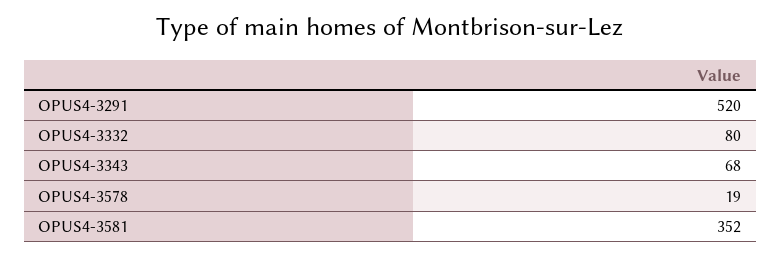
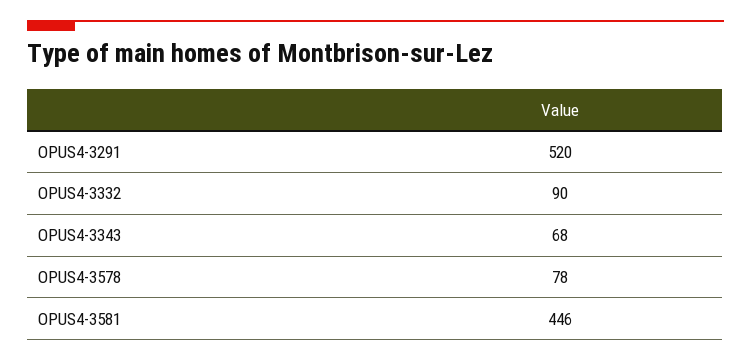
  {
    "OPUS4-3291": 520,
-   "OPUS4-3332": 80,
+   "OPUS4-3332": 90,
    "OPUS4-3343": 68,
-   "OPUS4-3578": 19,
+   "OPUS4-3578": 78,
-   "OPUS4-3581": 352
+   "OPUS4-3581": 446
  }

